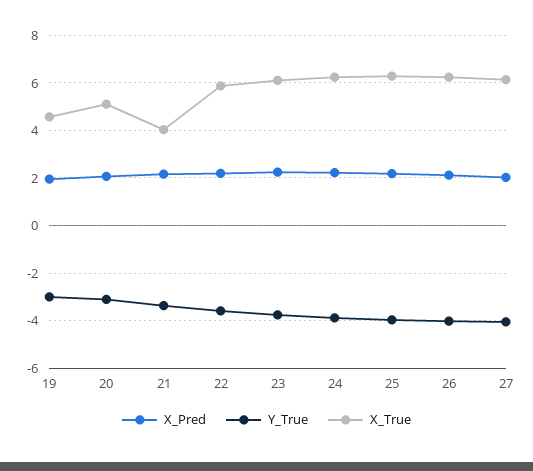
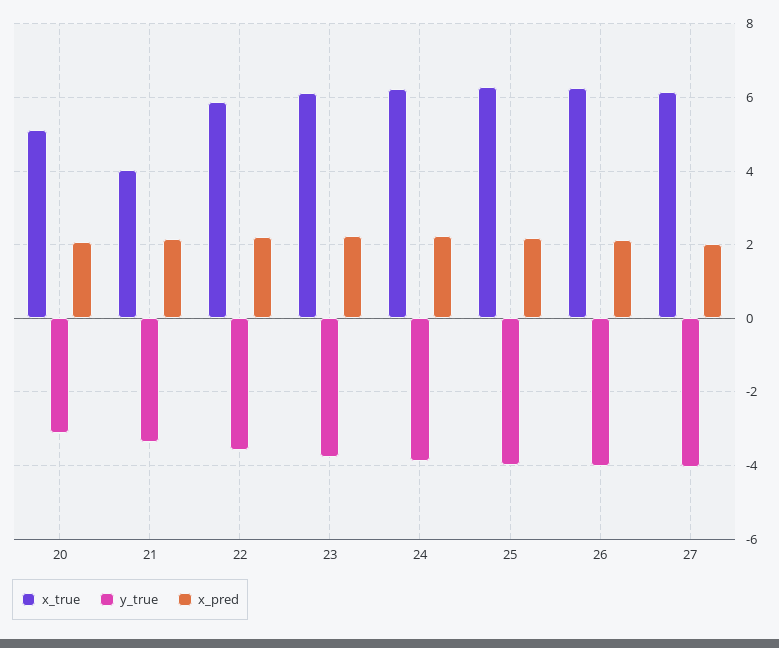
  {
    "X_Pred": {
-     "19": 2,
      "20": 2,
      "21": 2.2,
      "22": 2.2,
      "23": 2.2,
      "24": 2.2,
      "25": 2.2,
      "26": 2.2,
      "27": 2
    },
    "Y_True": {
-     "19": -3,
      "20": -3.2,
      "21": -3.4,
      "22": -3.6,
      "23": -3.8,
      "24": -3.8,
      "25": -4,
      "26": -4,
      "27": -4
    },
    "X_True": {
-     "19": 4.5,
      "20": 5.2,
      "21": 4,
      "22": 5.8,
      "23": 6.2,
      "24": 6.2,
      "25": 6.2,
      "26": 6.2,
      "27": 6.2
    }
  }

